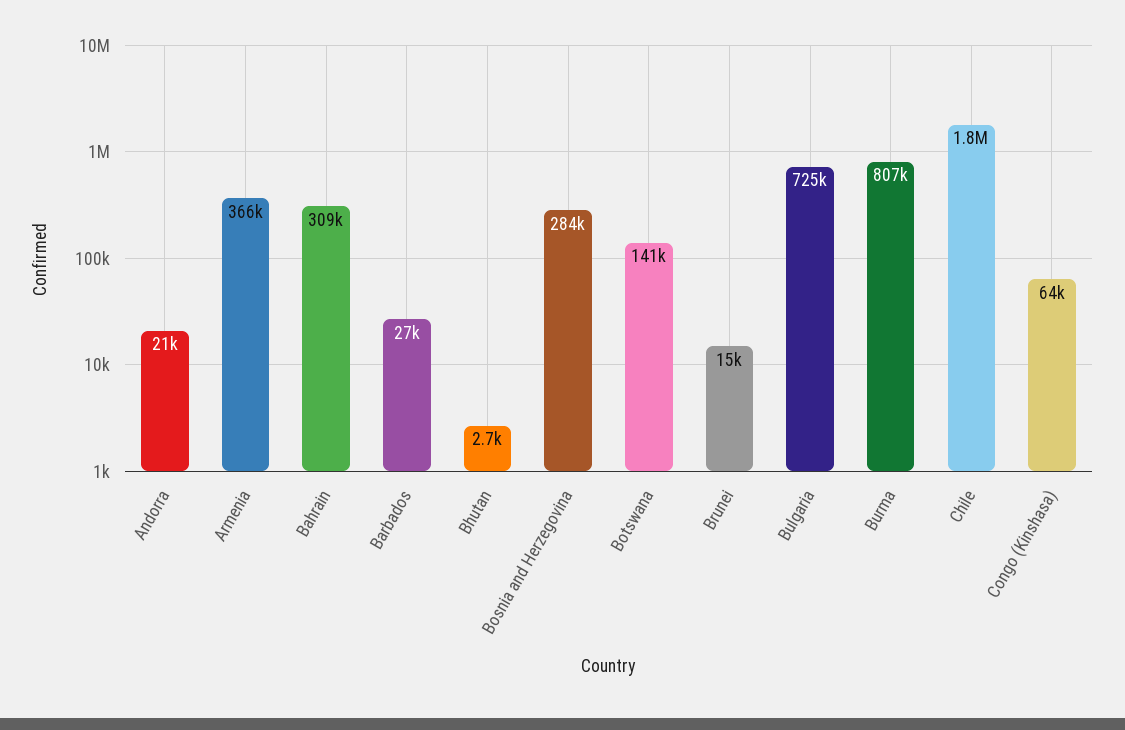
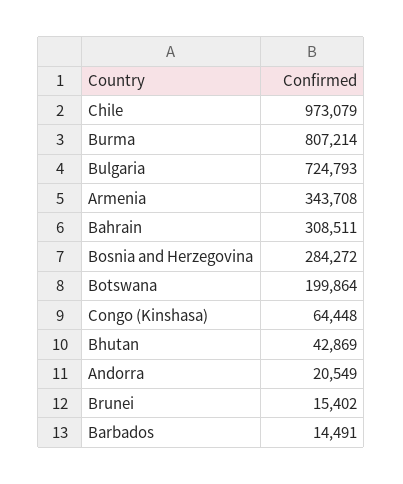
  {
    "Andorra": 20549,
-   "Armenia": 366000,
+   "Armenia": 343708,
    "Bahrain": 308511,
-   "Barbados": 27000,
+   "Barbados": 14491,
-   "Bhutan": 2700,
+   "Bhutan": 42869,
    "Bosnia and Herzegovina": 284272,
-   "Botswana": 141000,
+   "Botswana": 199864,
    "Brunei": 15402,
    "Bulgaria": 724793,
    "Burma": 807214,
-   "Chile": 1800000,
+   "Chile": 973079,
    "Congo (Kinshasa)": 64448
  }

